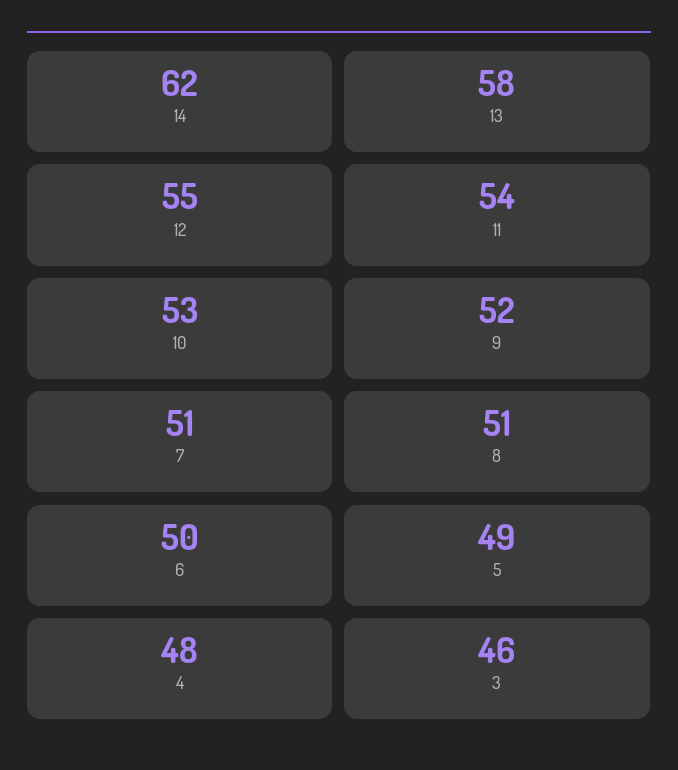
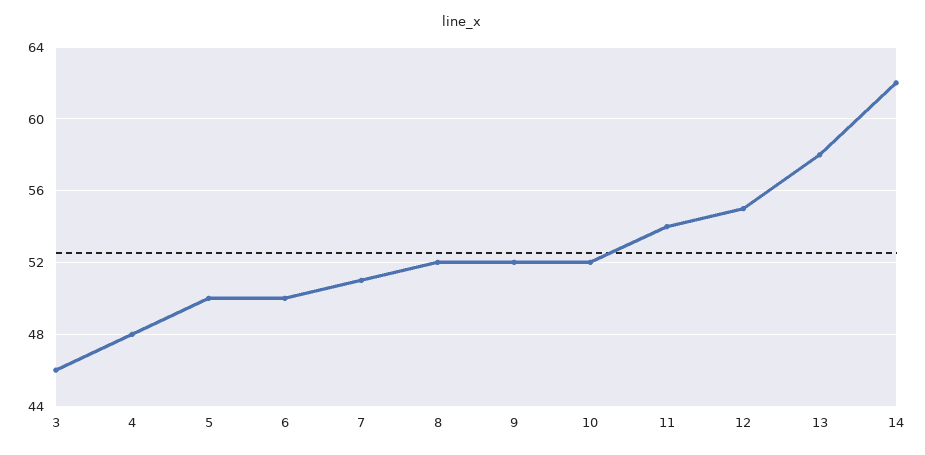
  {
    "14": 62,
    "13": 58,
    "12": 55,
    "11": 54,
-   "10": 53,
+   "10": 52,
    "9": 52,
    "7": 51,
-   "8": 51,
+   "8": 52,
    "6": 50,
-   "5": 49,
+   "5": 50,
    "4": 48,
    "3": 46
  }

